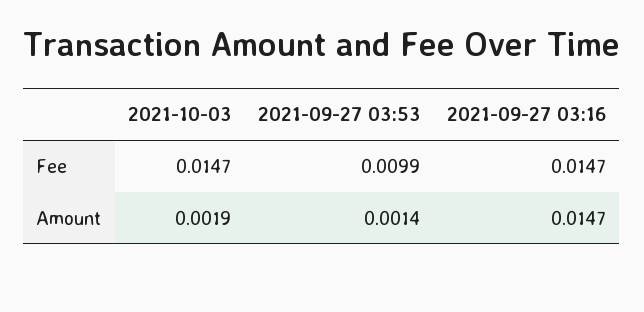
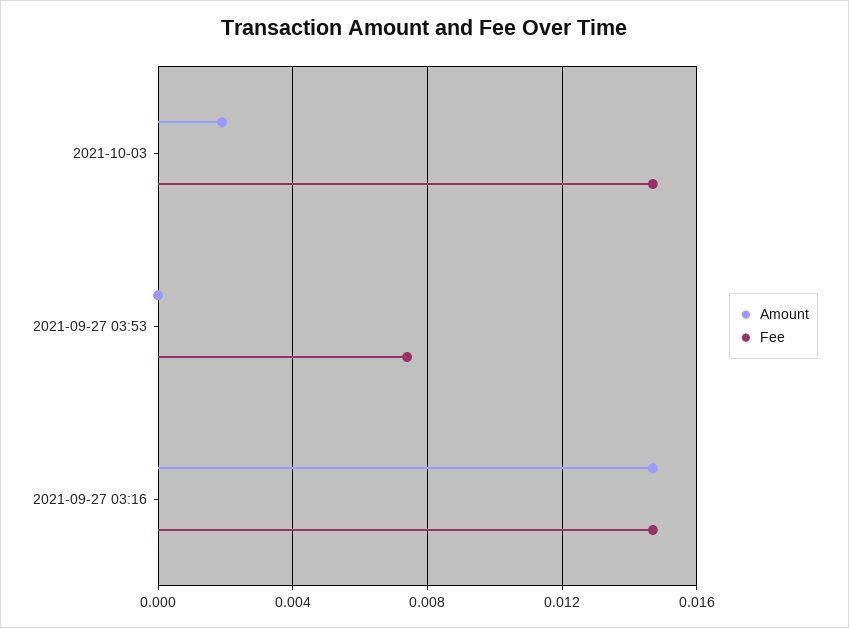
  {
    "Fee": {
      "2021-10-03": 0.0147,
-     "2021-09-27 03:53": 0.0099,
+     "2021-09-27 03:53": 0.0075,
      "2021-09-27 03:16": 0.0147
    },
    "Amount": {
      "2021-10-03": 0.0019,
-     "2021-09-27 03:53": 0.0014,
+     "2021-09-27 03:53": 0,
      "2021-09-27 03:16": 0.0147
    }
  }

